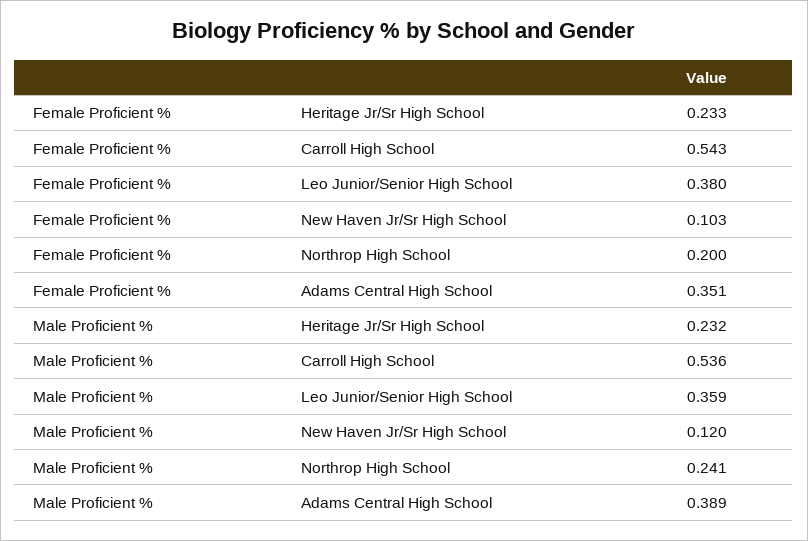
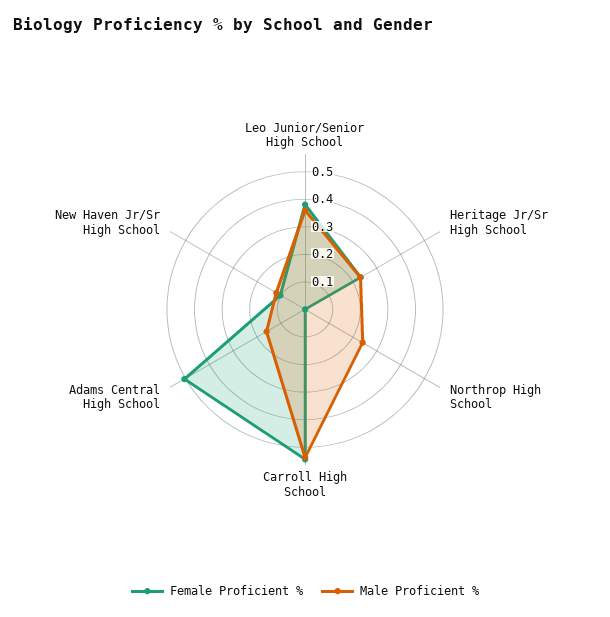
  {
    "Female Proficient %": {
      "Heritage Jr/Sr High School": 0.233,
      "Carroll High School": 0.543,
      "Leo Junior/Senior High School": 0.38,
      "New Haven Jr/Sr High School": 0.103,
-     "Northrop High School": 0.2,
+     "Northrop High School": 0,
-     "Adams Central High School": 0.351
+     "Adams Central High School": 0.5
    },
    "Male Proficient %": {
      "Heritage Jr/Sr High School": 0.232,
      "Carroll High School": 0.536,
      "Leo Junior/Senior High School": 0.359,
      "New Haven Jr/Sr High School": 0.12,
      "Northrop High School": 0.241,
-     "Adams Central High School": 0.389
+     "Adams Central High School": 0.15
    }
  }

